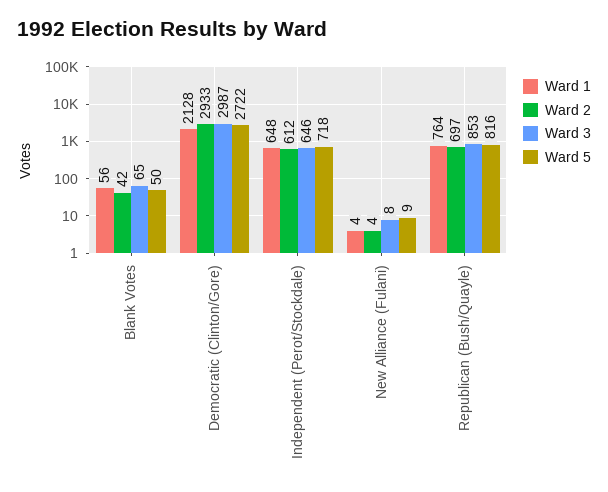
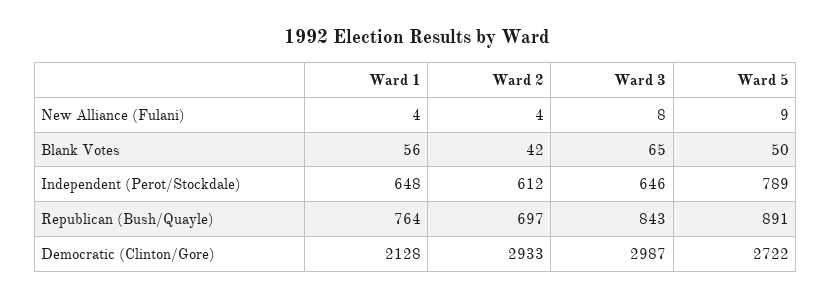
  {
    "Ward 1": {
      "Blank Votes": 56,
      "Democratic (Clinton/Gore)": 2128,
      "Independent (Perot/Stockdale)": 648,
      "New Alliance (Fulani)": 4,
      "Republican (Bush/Quayle)": 764
    },
    "Ward 2": {
      "Blank Votes": 42,
      "Democratic (Clinton/Gore)": 2933,
      "Independent (Perot/Stockdale)": 612,
      "New Alliance (Fulani)": 4,
      "Republican (Bush/Quayle)": 697
    },
    "Ward 3": {
      "Blank Votes": 65,
      "Democratic (Clinton/Gore)": 2987,
      "Independent (Perot/Stockdale)": 646,
      "New Alliance (Fulani)": 8,
-     "Republican (Bush/Quayle)": 853
+     "Republican (Bush/Quayle)": 843
    },
    "Ward 5": {
      "Blank Votes": 50,
      "Democratic (Clinton/Gore)": 2722,
-     "Independent (Perot/Stockdale)": 718,
+     "Independent (Perot/Stockdale)": 789,
      "New Alliance (Fulani)": 9,
-     "Republican (Bush/Quayle)": 816
+     "Republican (Bush/Quayle)": 891
    }
  }

